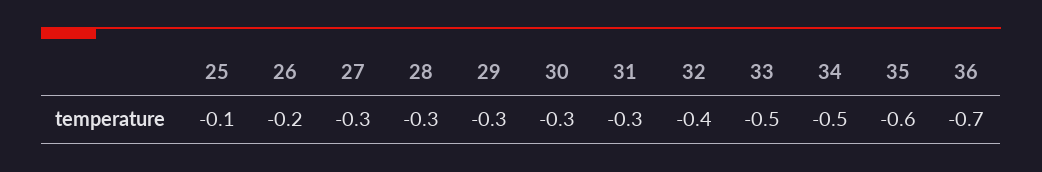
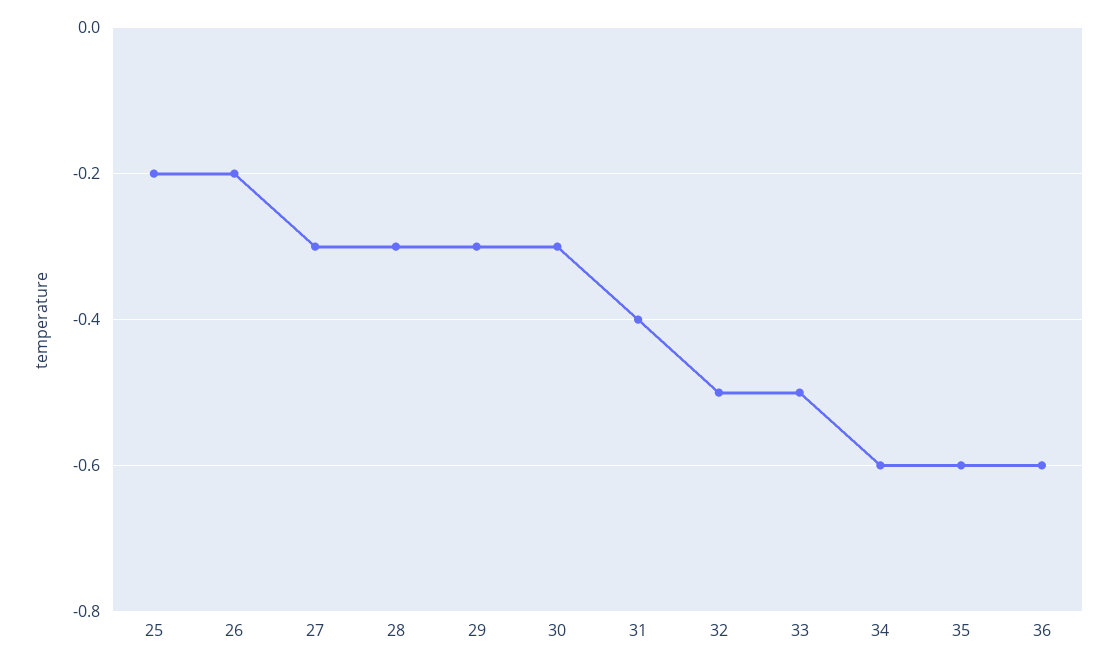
  {
-   "25": -0.1,
+   "25": -0.2,
    "26": -0.2,
    "27": -0.3,
    "28": -0.3,
    "29": -0.3,
    "30": -0.3,
-   "31": -0.3,
+   "31": -0.4,
-   "32": -0.4,
+   "32": -0.5,
    "33": -0.5,
-   "34": -0.5,
+   "34": -0.6,
    "35": -0.6,
-   "36": -0.7
+   "36": -0.6
  }

